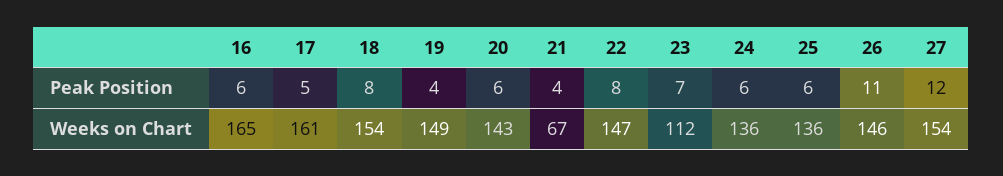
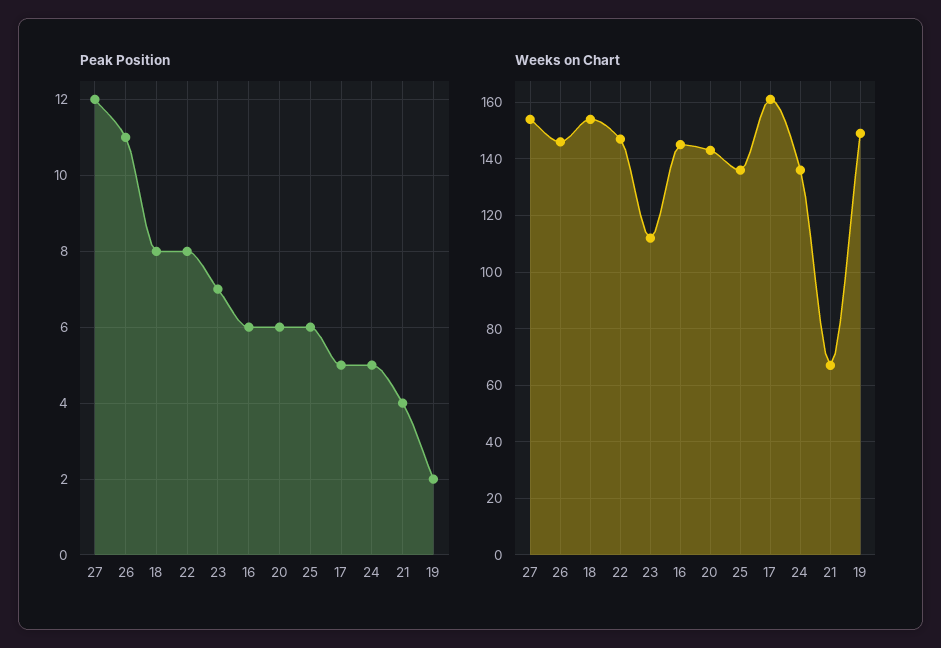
  {
    "Peak Position": {
      "16": 6,
      "17": 5,
      "18": 8,
-     "19": 4,
+     "19": 2,
      "20": 6,
      "21": 4,
      "22": 8,
      "23": 7,
-     "24": 6,
+     "24": 5,
      "25": 6,
      "26": 11,
      "27": 12
    },
    "Weeks on Chart": {
-     "16": 165,
+     "16": 145,
      "17": 161,
      "18": 154,
      "19": 149,
      "20": 143,
      "21": 67,
      "22": 147,
      "23": 112,
      "24": 136,
      "25": 136,
      "26": 146,
      "27": 154
    }
  }

